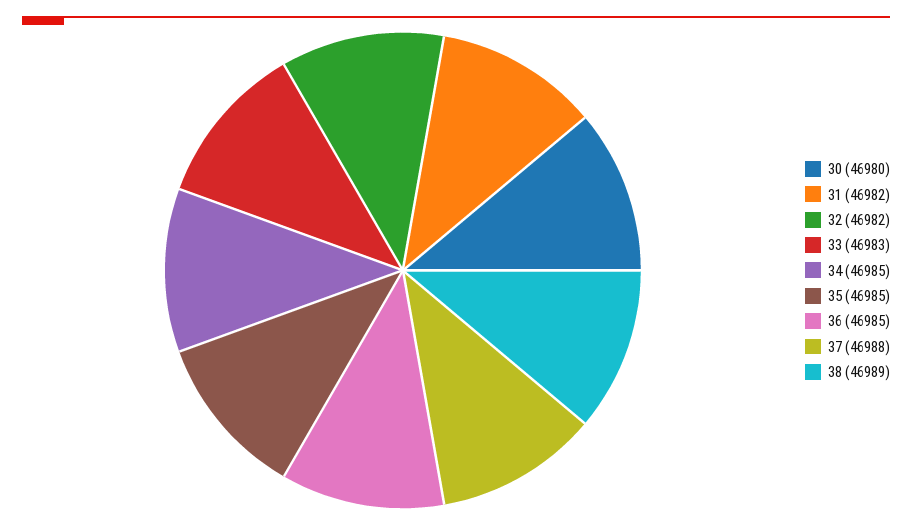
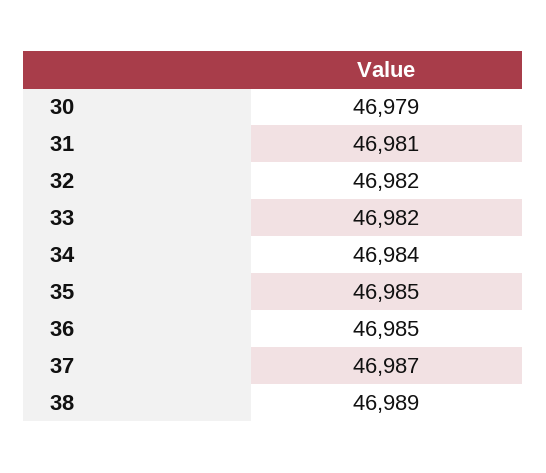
  {
-   "30": 46980,
+   "30": 46979,
-   "31": 46982,
+   "31": 46981,
    "32": 46982,
-   "33": 46983,
+   "33": 46982,
-   "34": 46985,
+   "34": 46984,
    "35": 46985,
    "36": 46985,
-   "37": 46988,
+   "37": 46987,
    "38": 46989
  }

